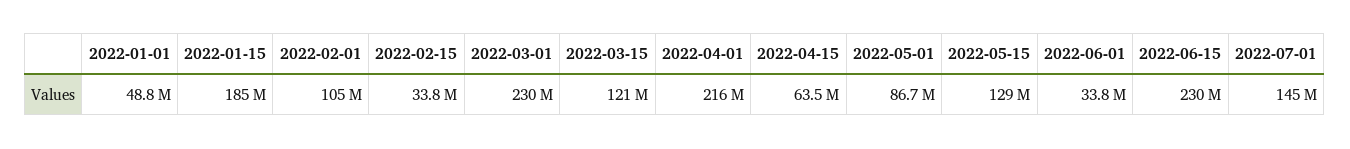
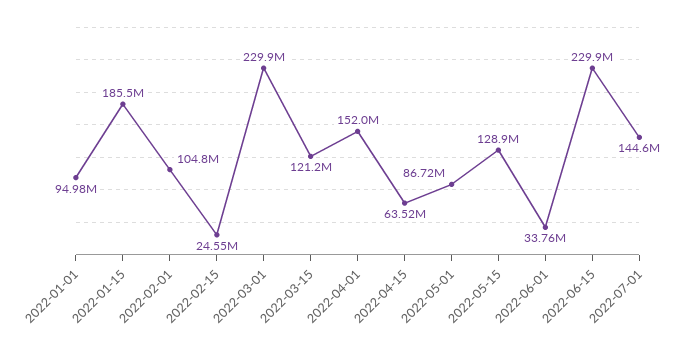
  {
-   "2022-01-01": 48800000,
+   "2022-01-01": 94980000,
    "2022-01-15": 185500000,
    "2022-02-01": 104800000,
-   "2022-02-15": 33800000,
+   "2022-02-15": 24550000,
    "2022-03-01": 229900000,
    "2022-03-15": 121200000,
-   "2022-04-01": 216000000,
+   "2022-04-01": 152000000,
    "2022-04-15": 63520000,
    "2022-05-01": 86720000,
    "2022-05-15": 128900000,
    "2022-06-01": 33760000,
    "2022-06-15": 229900000,
    "2022-07-01": 144600000
  }

